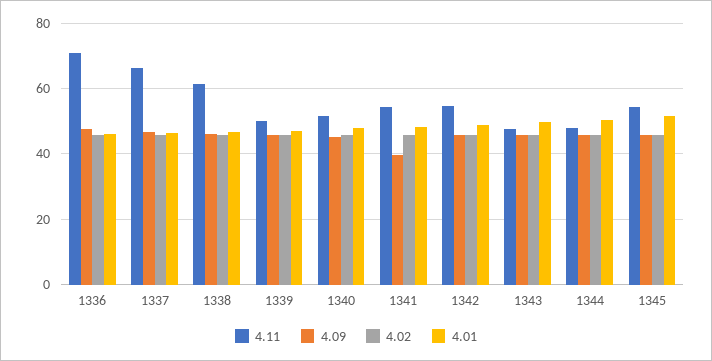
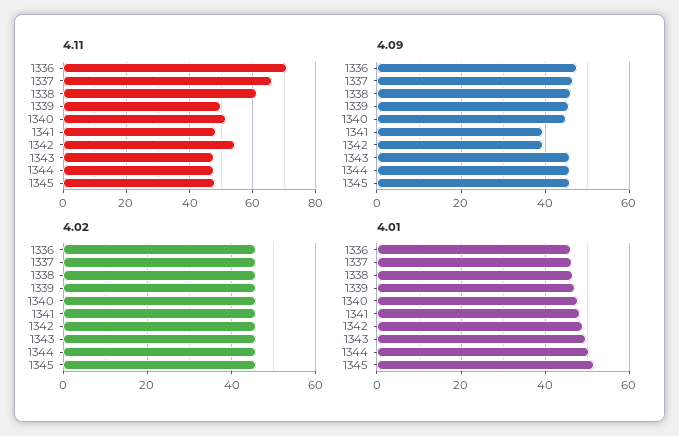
  {
    "4.11": {
      "1336": 70,
      "1337": 66,
      "1338": 62,
      "1339": 50,
      "1340": 52,
-     "1341": 54,
+     "1341": 48,
      "1342": 54,
      "1343": 48,
      "1344": 48,
-     "1345": 54
+     "1345": 48
    },
    "4.09": {
      "1336": 48,
      "1337": 46,
      "1338": 46,
      "1339": 46,
      "1340": 46,
      "1341": 40,
-     "1342": 46,
+     "1342": 40,
      "1343": 46,
      "1344": 46,
      "1345": 46
    },
    "4.02": {
      "1336": 46,
      "1337": 46,
      "1338": 46,
      "1339": 46,
      "1340": 46,
      "1341": 46,
      "1342": 46,
      "1343": 46,
      "1344": 46,
      "1345": 46
    },
    "4.01": {
      "1336": 46,
      "1337": 46,
      "1338": 46,
      "1339": 48,
      "1340": 48,
      "1341": 48,
      "1342": 48,
      "1343": 50,
      "1344": 50,
      "1345": 52
    }
  }

